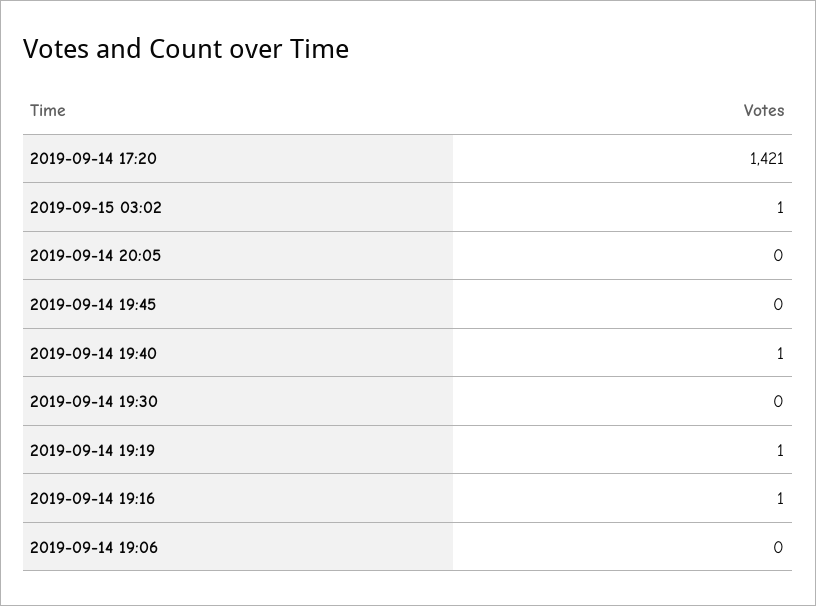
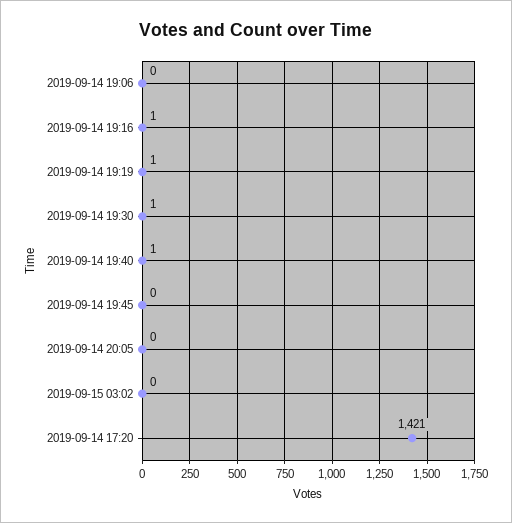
  {
    "2019-09-14 17:20": 1421,
-   "2019-09-15 03:02": 1,
+   "2019-09-15 03:02": 0,
    "2019-09-14 20:05": 0,
    "2019-09-14 19:45": 0,
    "2019-09-14 19:40": 1,
-   "2019-09-14 19:30": 0,
+   "2019-09-14 19:30": 1,
    "2019-09-14 19:19": 1,
    "2019-09-14 19:16": 1,
    "2019-09-14 19:06": 0
  }

